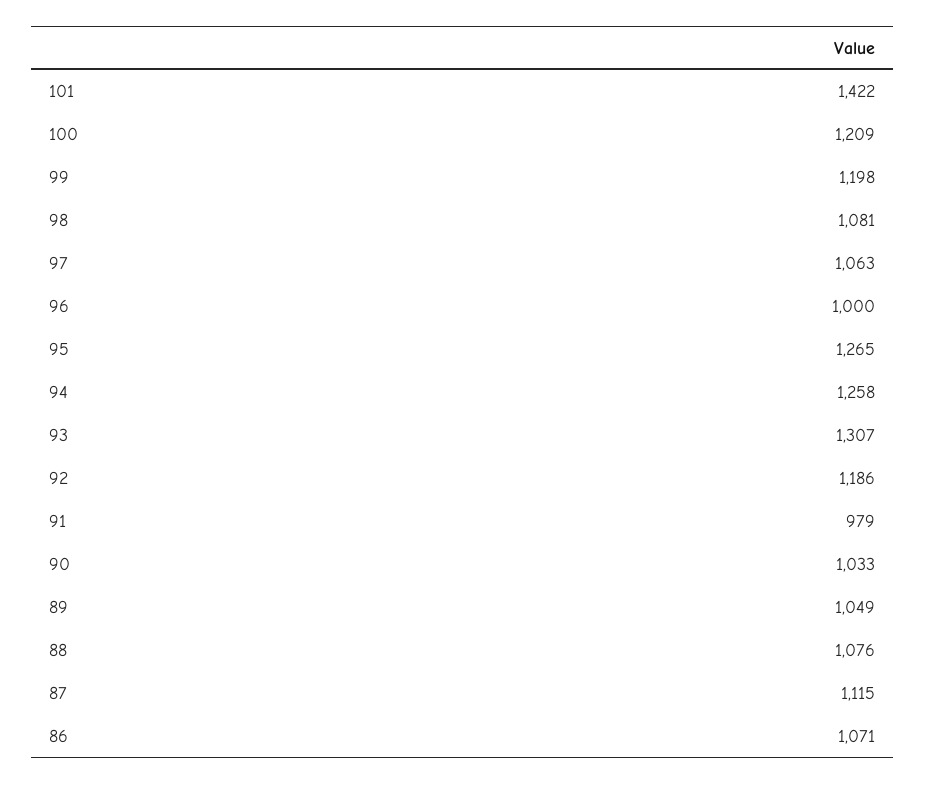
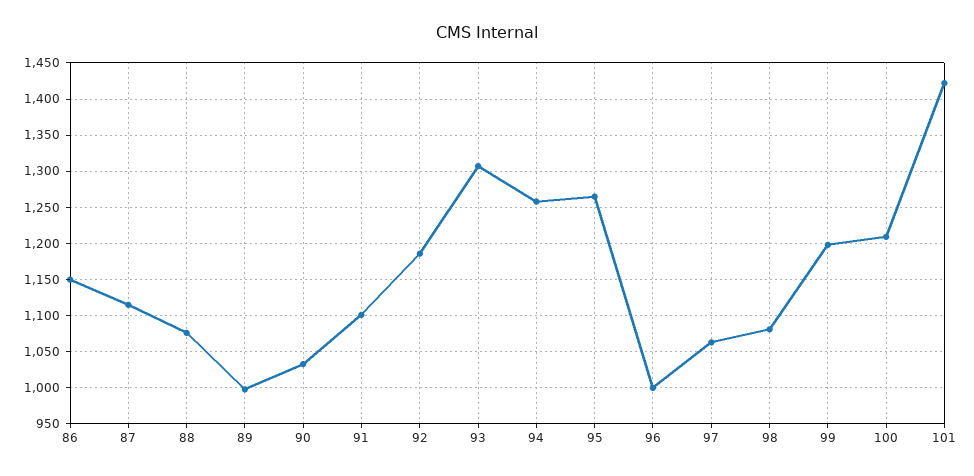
  {
    "101": 1422,
    "100": 1209,
    "99": 1198,
    "98": 1081,
    "97": 1063,
    "96": 1000,
    "95": 1265,
    "94": 1258,
    "93": 1307,
    "92": 1186,
-   "91": 979,
+   "91": 1100,
    "90": 1033,
-   "89": 1049,
+   "89": 1000,
    "88": 1076,
    "87": 1115,
-   "86": 1071
+   "86": 1150
  }

